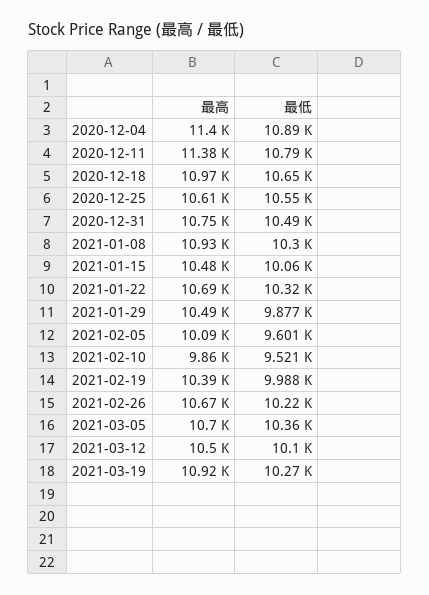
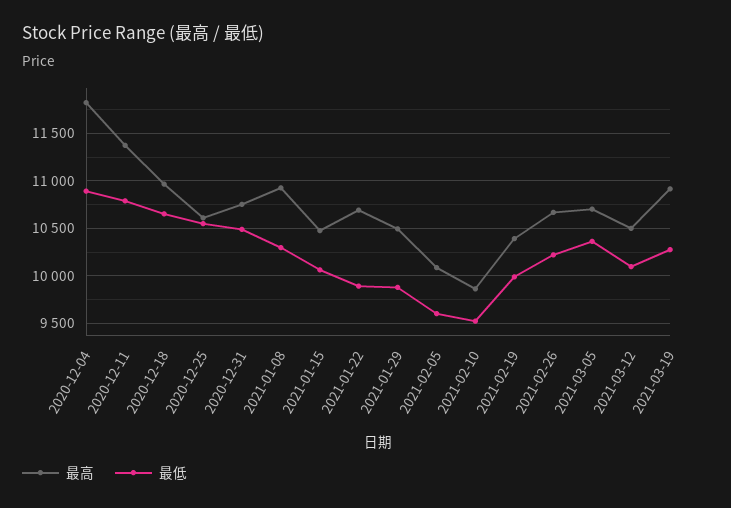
  {
    "最高": {
-     "2020-12-04": 11400,
+     "2020-12-04": 11800,
      "2020-12-11": 11380,
      "2020-12-18": 10970,
      "2020-12-25": 10610,
      "2020-12-31": 10750,
      "2021-01-08": 10930,
      "2021-01-15": 10480,
      "2021-01-22": 10690,
      "2021-01-29": 10490,
      "2021-02-05": 10090,
      "2021-02-10": 9860,
      "2021-02-19": 10390,
      "2021-02-26": 10670,
      "2021-03-05": 10700,
      "2021-03-12": 10500,
      "2021-03-19": 10920
    },
    "最低": {
      "2020-12-04": 10890,
      "2020-12-11": 10790,
      "2020-12-18": 10650,
      "2020-12-25": 10550,
      "2020-12-31": 10490,
      "2021-01-08": 10300,
      "2021-01-15": 10060,
-     "2021-01-22": 10320,
+     "2021-01-22": 9900,
      "2021-01-29": 9877,
      "2021-02-05": 9601,
      "2021-02-10": 9521,
      "2021-02-19": 9988,
      "2021-02-26": 10220,
      "2021-03-05": 10360,
      "2021-03-12": 10100,
      "2021-03-19": 10270
    }
  }

